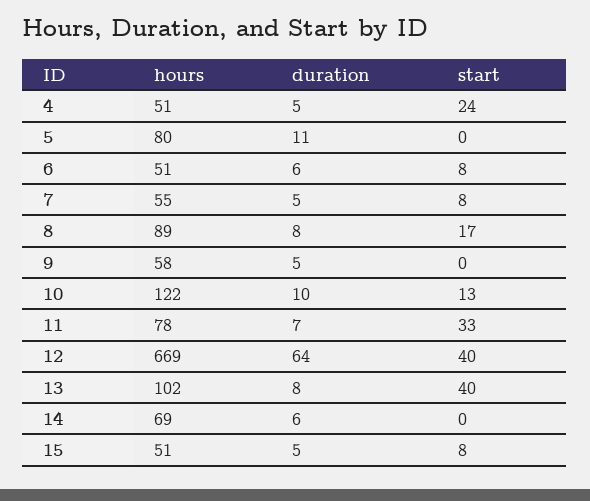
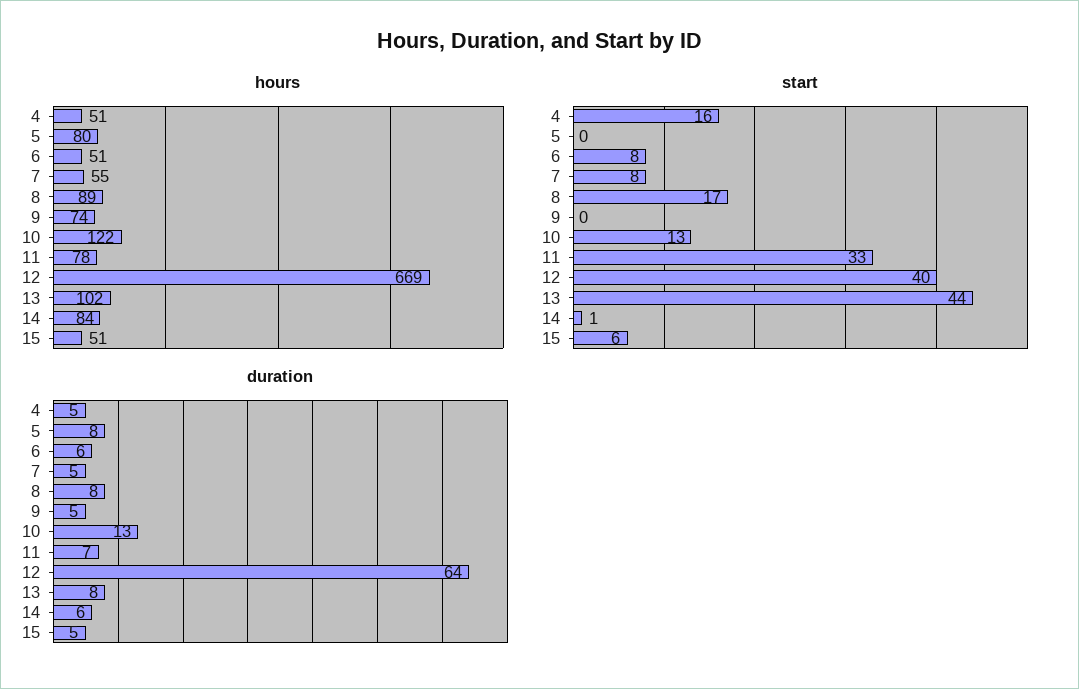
  {
    "hours": {
      "4": 51,
      "5": 80,
      "6": 51,
      "7": 55,
      "8": 89,
-     "9": 58,
+     "9": 74,
      "10": 122,
      "11": 78,
      "12": 669,
      "13": 102,
-     "14": 69,
+     "14": 84,
      "15": 51
    },
    "duration": {
      "4": 5,
-     "5": 11,
+     "5": 8,
      "6": 6,
      "7": 5,
      "8": 8,
      "9": 5,
-     "10": 10,
+     "10": 13,
      "11": 7,
      "12": 64,
      "13": 8,
      "14": 6,
      "15": 5
    },
    "start": {
-     "4": 24,
+     "4": 16,
      "5": 0,
      "6": 8,
      "7": 8,
      "8": 17,
      "9": 0,
      "10": 13,
      "11": 33,
      "12": 40,
-     "13": 40,
+     "13": 44,
-     "14": 0,
+     "14": 1,
-     "15": 8
+     "15": 6
    }
  }

